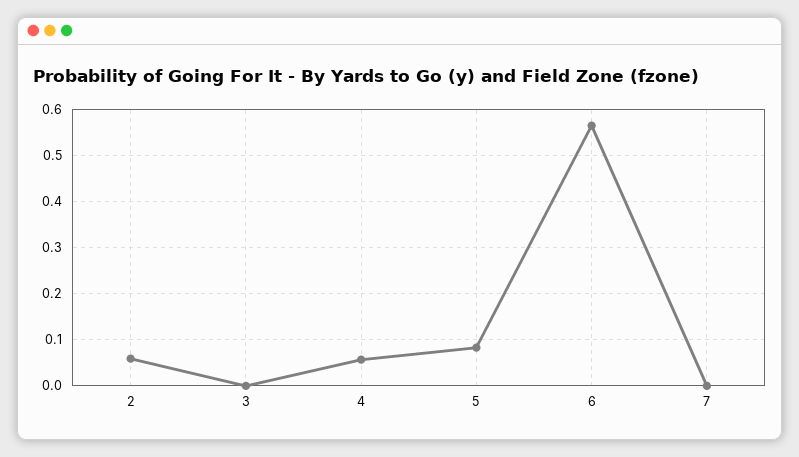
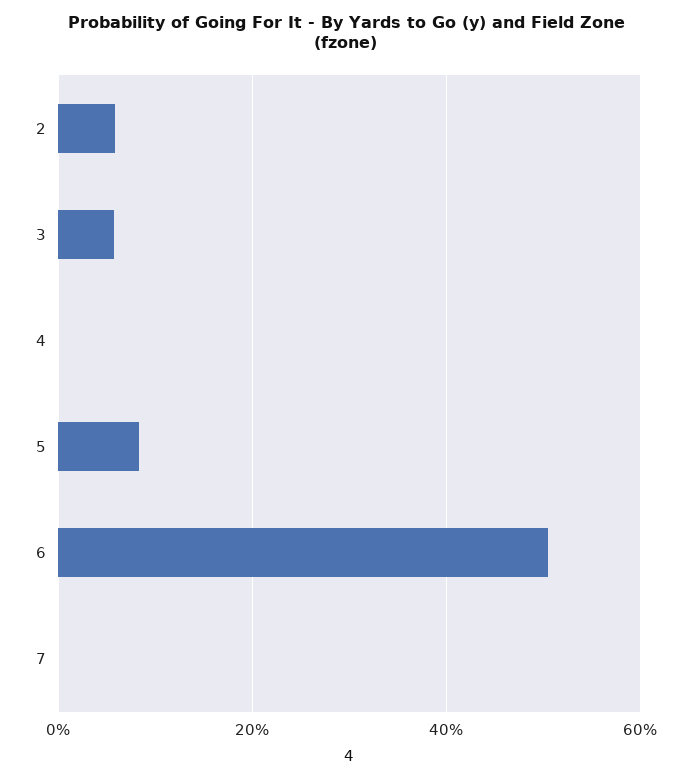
  {
    "2": 0.06,
-   "3": 0,
+   "3": 0.06,
-   "4": 0.06,
+   "4": 0,
    "5": 0.08,
-   "6": 0.56,
+   "6": 0.5,
    "7": 0
  }

